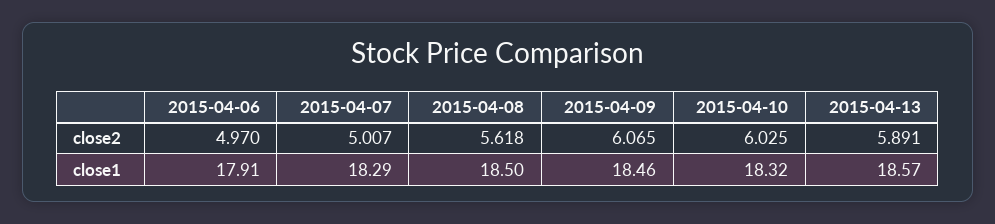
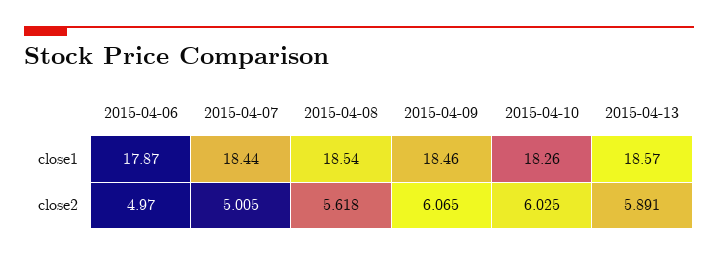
  {
    "2015-04-06": {
      "close2": 4.97,
-     "close1": 17.91
+     "close1": 17.87
    },
    "2015-04-07": {
-     "close2": 5.007,
+     "close2": 5.005,
-     "close1": 18.29
+     "close1": 18.44
    },
    "2015-04-08": {
      "close2": 5.618,
-     "close1": 18.5
+     "close1": 18.54
    },
    "2015-04-09": {
      "close2": 6.065,
      "close1": 18.46
    },
    "2015-04-10": {
      "close2": 6.025,
-     "close1": 18.32
+     "close1": 18.26
    },
    "2015-04-13": {
      "close2": 5.891,
      "close1": 18.57
    }
  }

